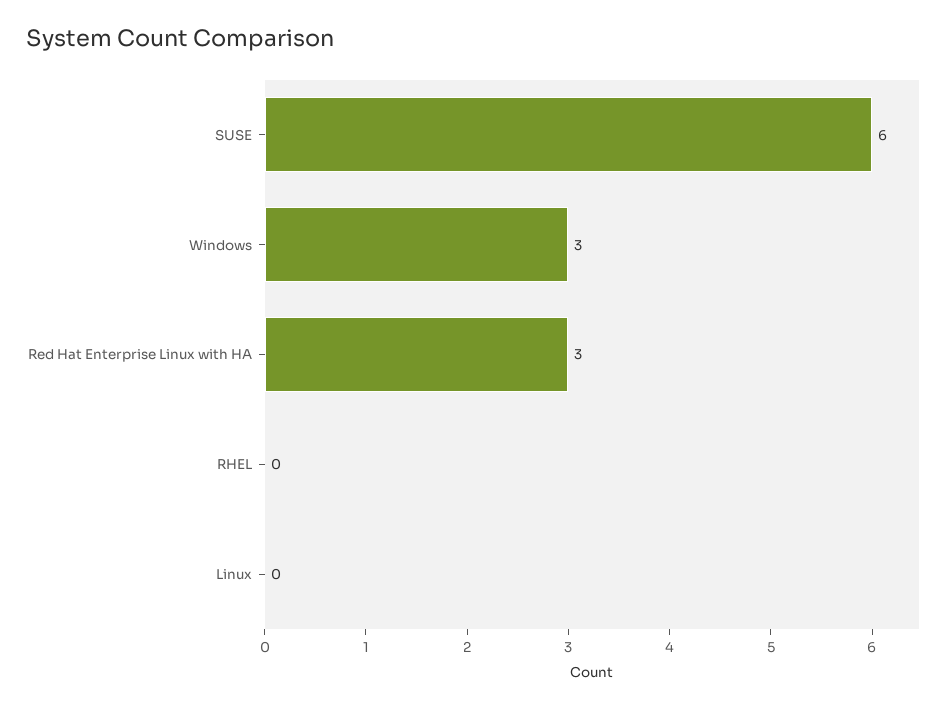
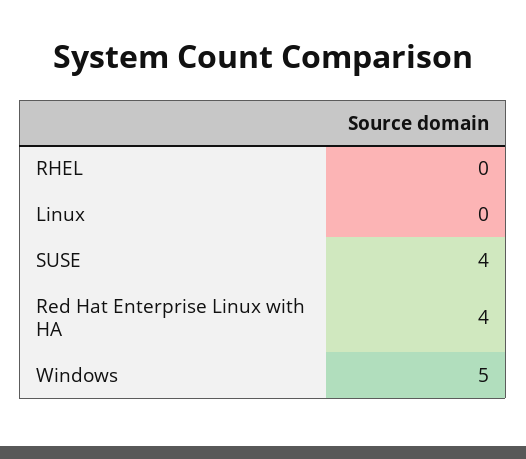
  {
-   "SUSE": 6,
+   "SUSE": 4,
-   "Windows": 3,
+   "Windows": 5,
-   "Red Hat Enterprise Linux with HA": 3,
+   "Red Hat Enterprise Linux with HA": 4,
    "RHEL": 0,
    "Linux": 0
  }

